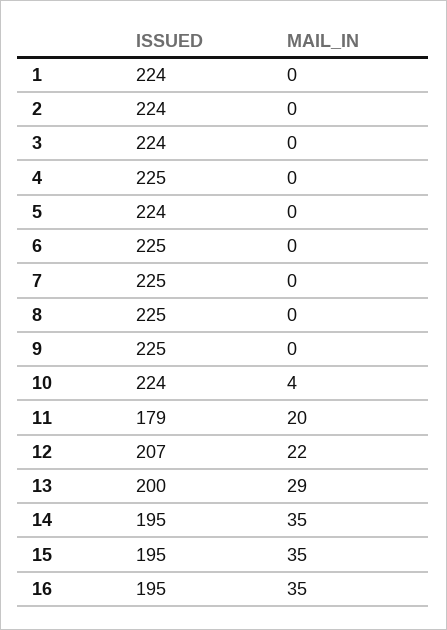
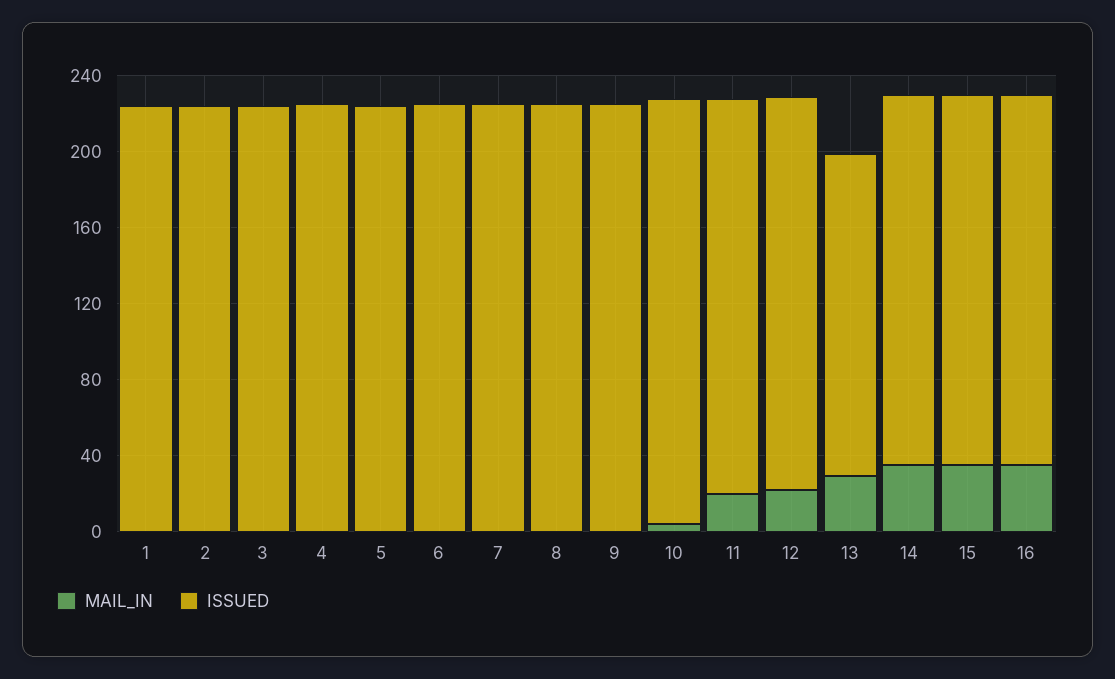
  {
    "ISSUED": {
      "1": 224,
      "2": 224,
      "3": 224,
      "4": 225,
      "5": 224,
      "6": 225,
      "7": 225,
      "8": 225,
      "9": 225,
      "10": 224,
-     "11": 179,
+     "11": 210,
      "12": 207,
-     "13": 200,
+     "13": 170,
      "14": 195,
      "15": 195,
      "16": 195
    },
    "MAIL_IN": {
      "1": 0,
      "2": 0,
      "3": 0,
      "4": 0,
      "5": 0,
      "6": 0,
      "7": 0,
      "8": 0,
      "9": 0,
      "10": 4,
      "11": 20,
      "12": 22,
      "13": 29,
      "14": 35,
      "15": 35,
      "16": 35
    }
  }

